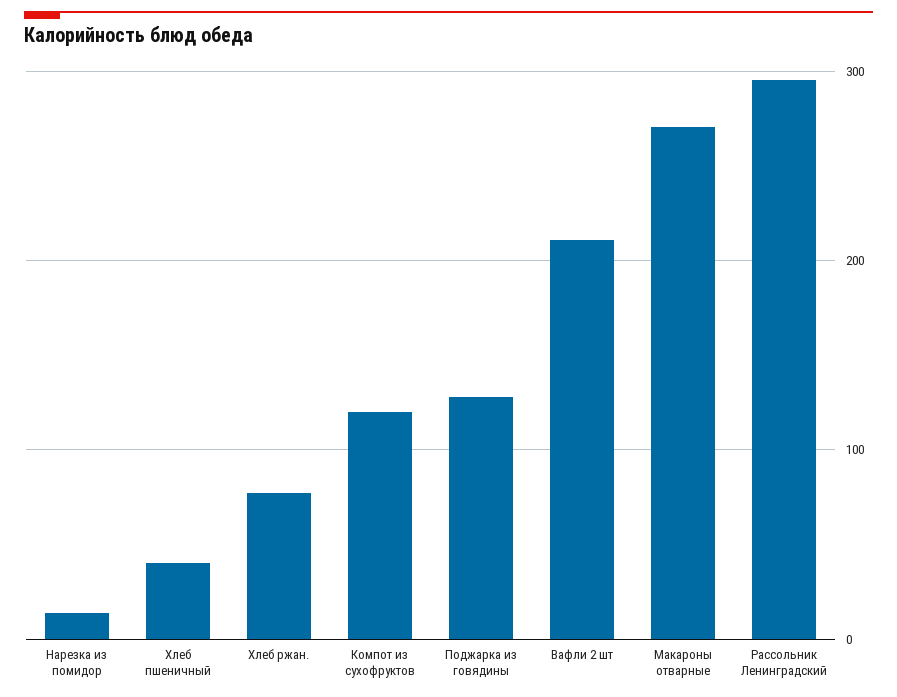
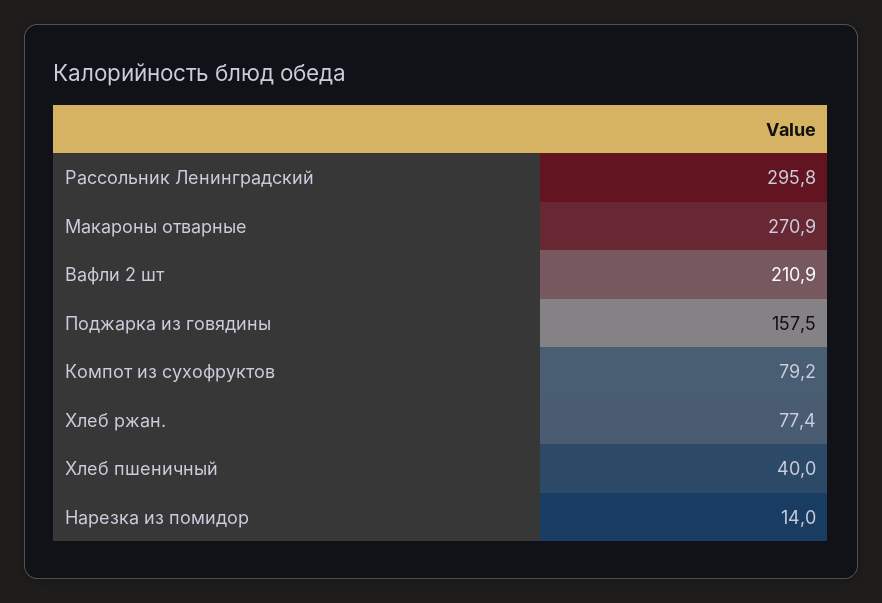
  {
    "Нарезка из помидор": 14,
    "Хлеб пшеничный": 40,
    "Хлеб ржан.": 77.4,
-   "Компот из сухофруктов": 120,
+   "Компот из сухофруктов": 79.2,
-   "Поджарка из говядины": 130,
+   "Поджарка из говядины": 157.5,
    "Вафли 2 шт": 210.9,
    "Макароны отварные": 270.9,
    "Рассольник Ленинградский": 295.8
  }

